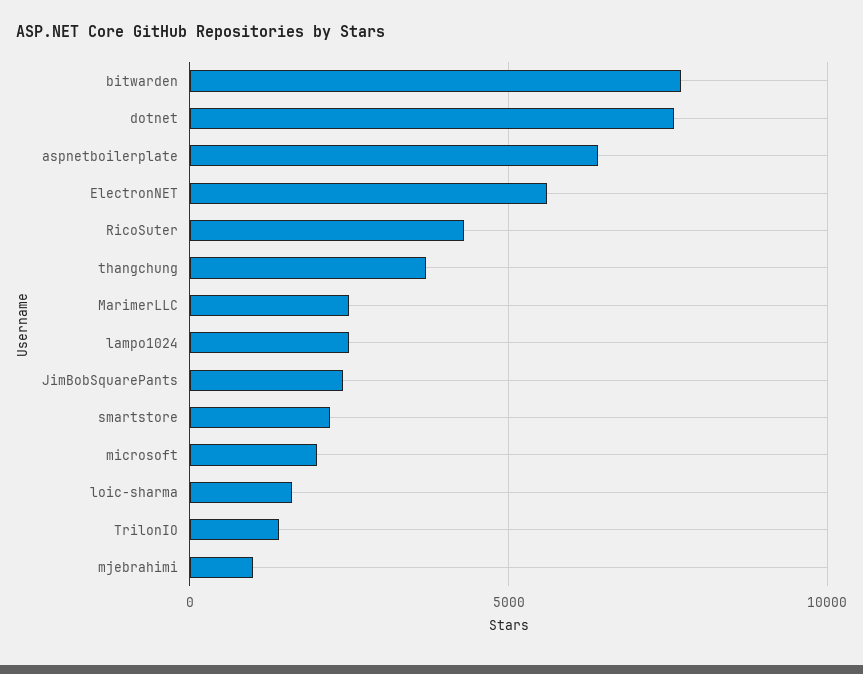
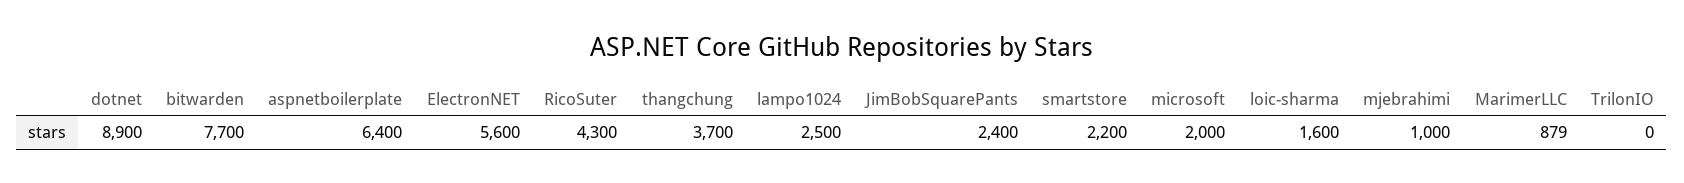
  {
    "bitwarden": 7700,
-   "dotnet": 7500,
+   "dotnet": 8900,
    "aspnetboilerplate": 6400,
    "ElectronNET": 5600,
    "RicoSuter": 4300,
    "thangchung": 3700,
-   "MarimerLLC": 2500,
+   "MarimerLLC": 879,
    "lampo1024": 2500,
    "JimBobSquarePants": 2400,
    "smartstore": 2200,
    "microsoft": 2000,
    "loic-sharma": 1600,
-   "TrilonIO": 1500,
+   "TrilonIO": 0,
    "mjebrahimi": 1000
  }

